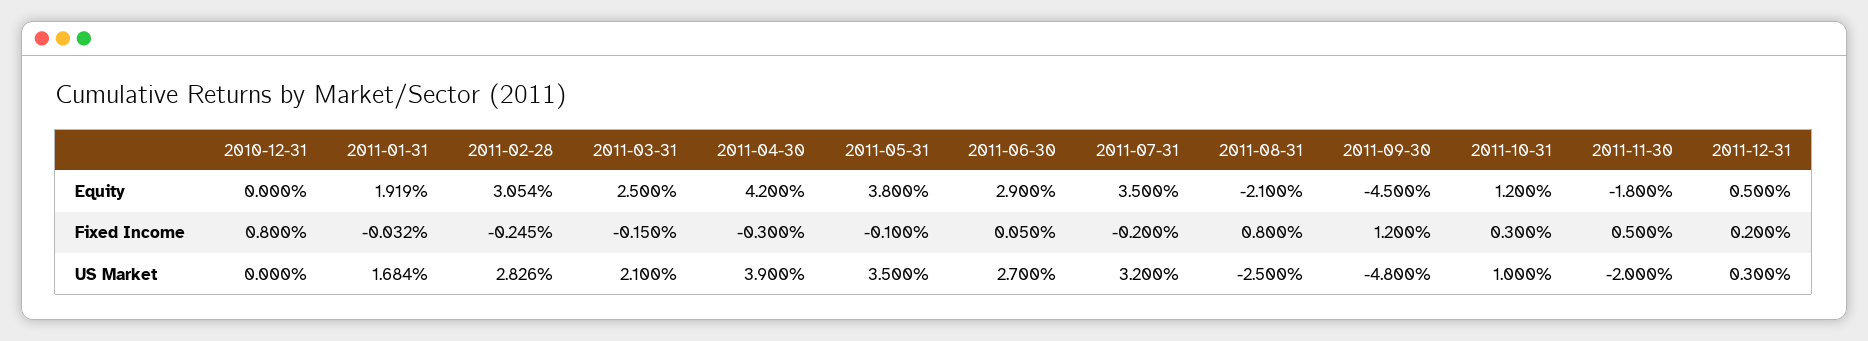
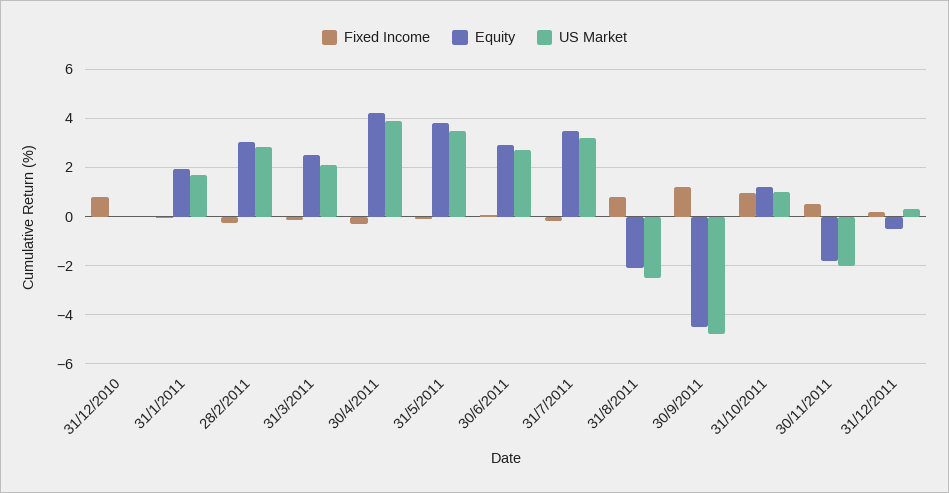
  {
    "Equity": {
      "2010-12-31": 0,
      "2011-01-31": 1.919,
      "2011-02-28": 3.054,
      "2011-03-31": 2.5,
      "2011-04-30": 4.2,
      "2011-05-31": 3.8,
      "2011-06-30": 2.9,
      "2011-07-31": 3.5,
      "2011-08-31": -2.1,
      "2011-09-30": -4.5,
      "2011-10-31": 1.2,
      "2011-11-30": -1.8,
-     "2011-12-31": 0.5
+     "2011-12-31": -0.5
    },
    "Fixed Income": {
      "2010-12-31": 0.8,
      "2011-01-31": -0.032,
      "2011-02-28": -0.245,
      "2011-03-31": -0.15,
      "2011-04-30": -0.3,
      "2011-05-31": -0.1,
      "2011-06-30": 0.05,
      "2011-07-31": -0.2,
      "2011-08-31": 0.8,
      "2011-09-30": 1.2,
-     "2011-10-31": 0.3,
+     "2011-10-31": 1,
      "2011-11-30": 0.5,
      "2011-12-31": 0.2
    },
    "US Market": {
      "2010-12-31": 0,
      "2011-01-31": 1.684,
      "2011-02-28": 2.826,
      "2011-03-31": 2.1,
      "2011-04-30": 3.9,
      "2011-05-31": 3.5,
      "2011-06-30": 2.7,
      "2011-07-31": 3.2,
      "2011-08-31": -2.5,
      "2011-09-30": -4.8,
      "2011-10-31": 1,
      "2011-11-30": -2,
      "2011-12-31": 0.3
    }
  }

